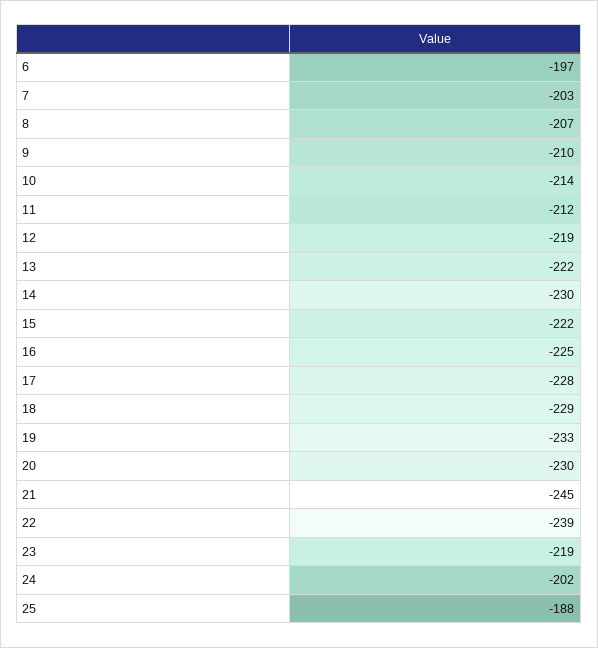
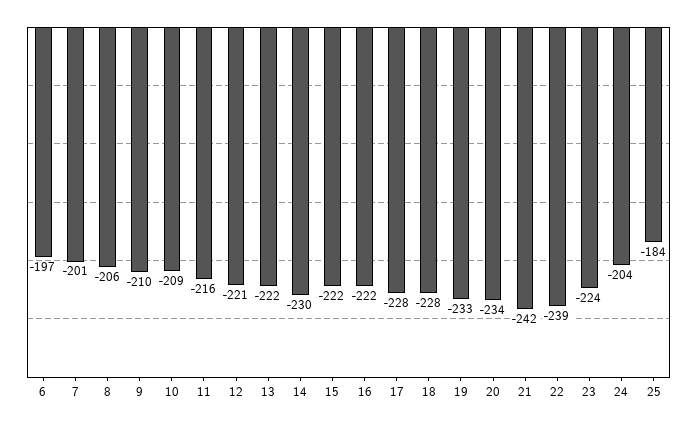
  {
    "6": -197,
-   "7": -203,
+   "7": -201,
-   "8": -207,
+   "8": -206,
    "9": -210,
-   "10": -214,
+   "10": -209,
-   "11": -212,
+   "11": -216,
-   "12": -219,
+   "12": -221,
    "13": -222,
    "14": -230,
    "15": -222,
-   "16": -225,
+   "16": -222,
    "17": -228,
-   "18": -229,
+   "18": -228,
    "19": -233,
-   "20": -230,
+   "20": -234,
-   "21": -245,
+   "21": -242,
    "22": -239,
-   "23": -219,
+   "23": -224,
-   "24": -202,
+   "24": -204,
-   "25": -188
+   "25": -184
  }

